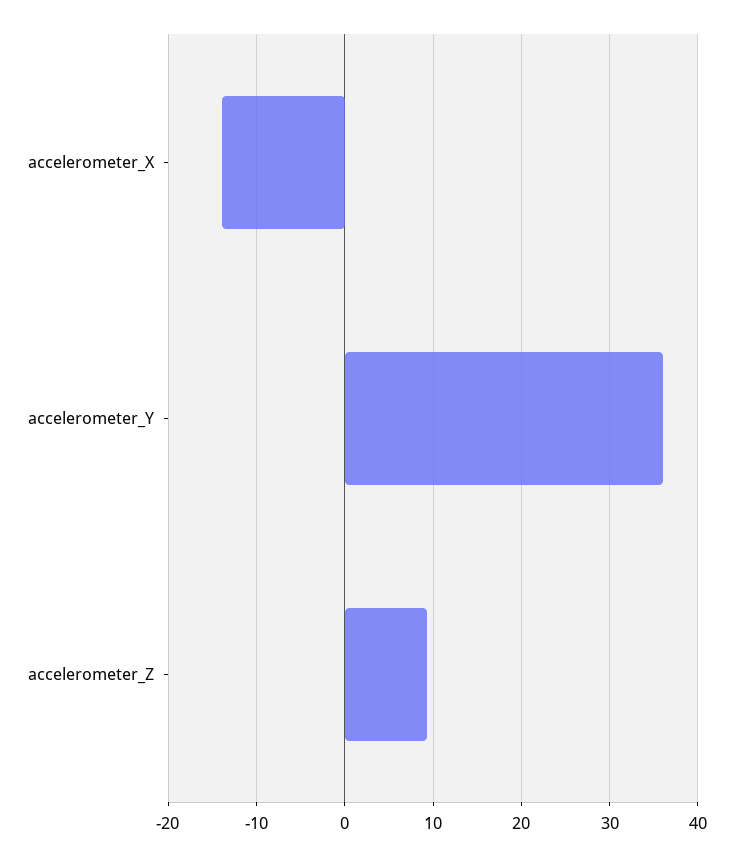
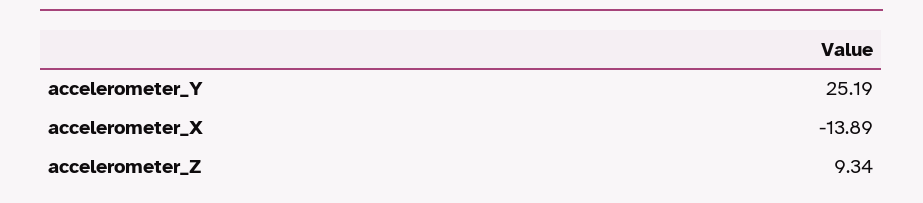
  {
    "accelerometer_X": -13.89,
-   "accelerometer_Y": 36,
+   "accelerometer_Y": 25.19,
    "accelerometer_Z": 9.34
  }

